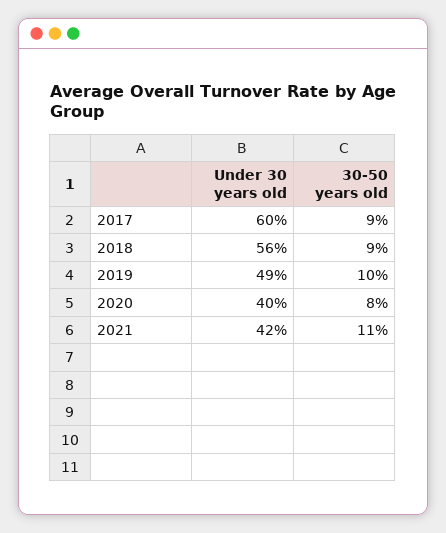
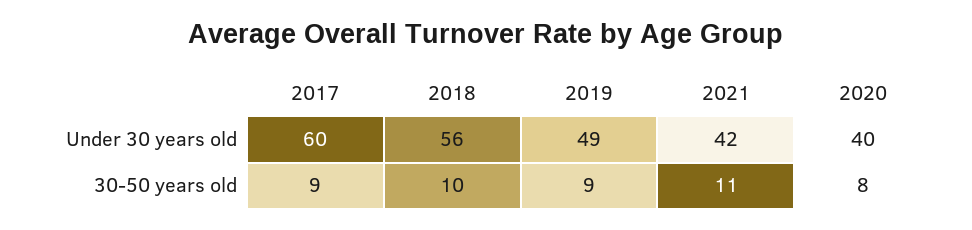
  {
    "Under 30 years old": {
      "2017": 60,
      "2018": 56,
      "2019": 49,
      "2020": 40,
      "2021": 42
    },
    "30-50 years old": {
      "2017": 9,
-     "2018": 9,
+     "2018": 10,
-     "2019": 10,
+     "2019": 9,
      "2020": 8,
      "2021": 11
    }
  }

